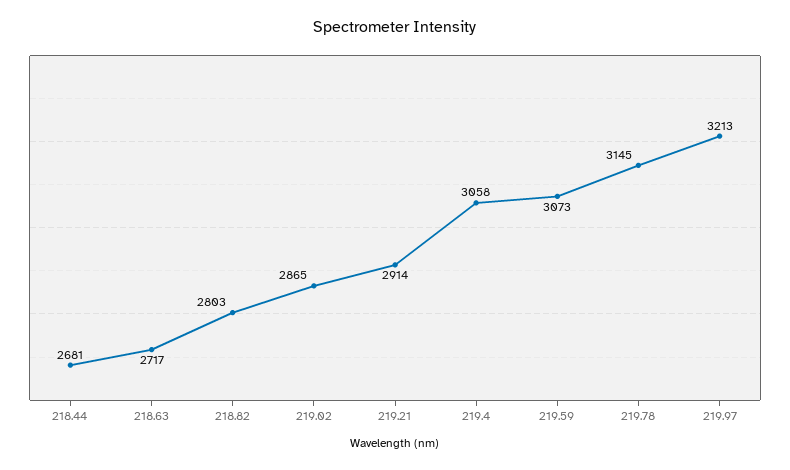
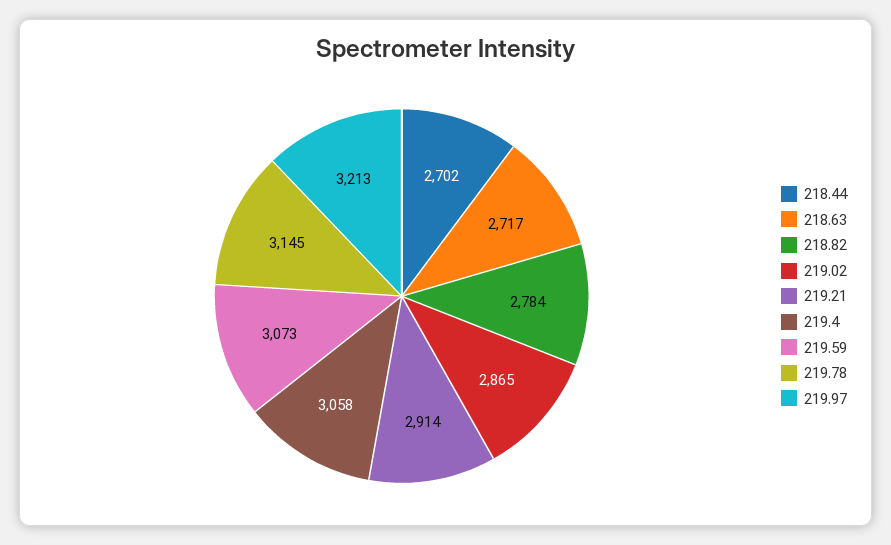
  {
-   "218.44": 2681,
+   "218.44": 2702,
    "218.63": 2717,
-   "218.82": 2803,
+   "218.82": 2784,
    "219.02": 2865,
    "219.21": 2914,
    "219.4": 3058,
    "219.59": 3073,
    "219.78": 3145,
    "219.97": 3213
  }

